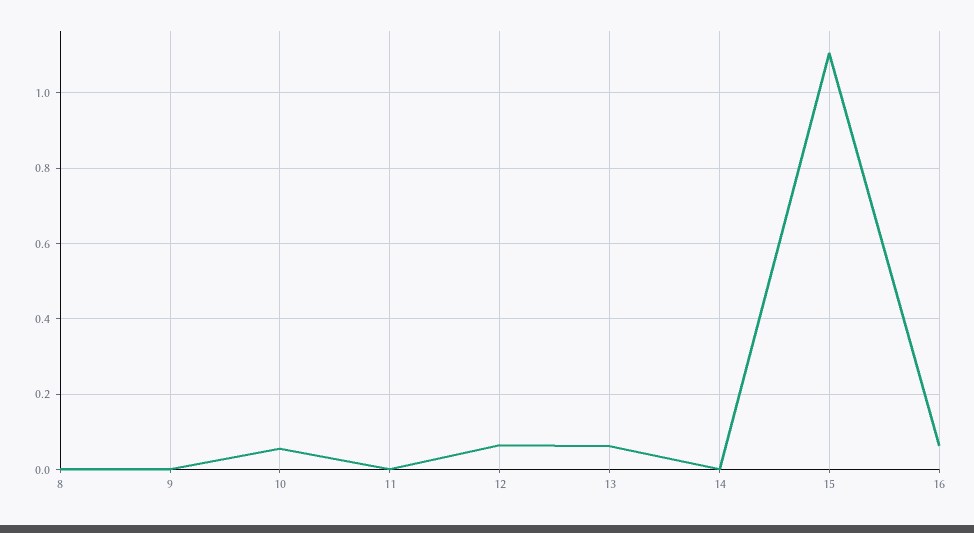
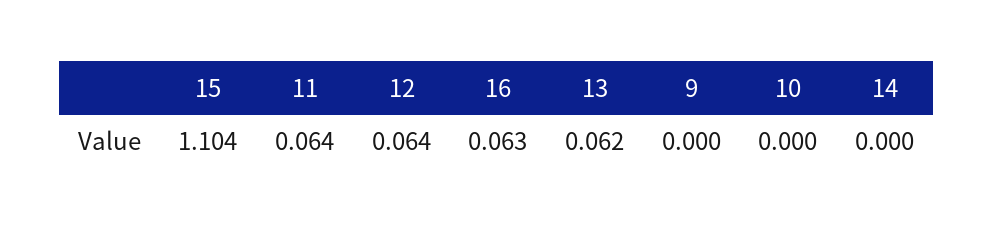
  {
-   "8": 0,
    "9": 0,
-   "10": 0.06,
+   "10": 0,
-   "11": 0,
+   "11": 0.064,
    "12": 0.064,
    "13": 0.062,
    "14": 0,
    "15": 1.104,
    "16": 0.063
  }

